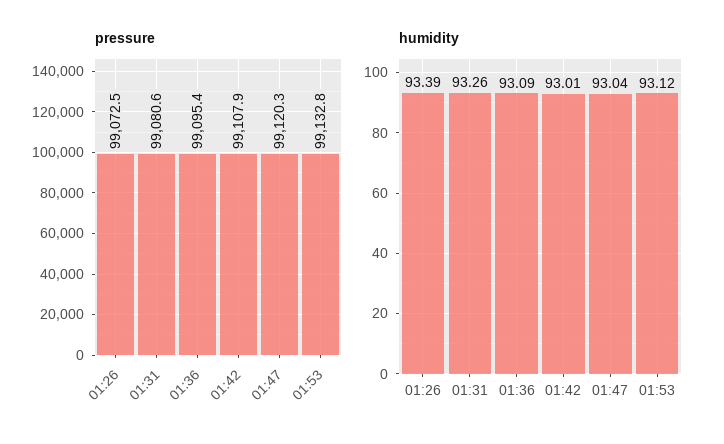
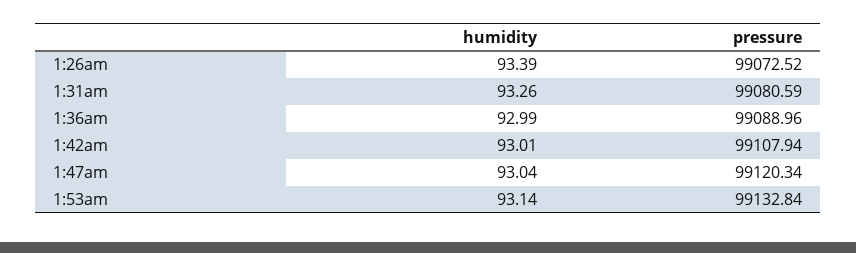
  {
    "pressure": {
      "01:26": 99072.52,
      "01:31": 99080.59,
-     "01:36": 99095.4,
+     "01:36": 99088.96,
      "01:42": 99107.94,
      "01:47": 99120.34,
      "01:53": 99132.84
    },
    "humidity": {
      "01:26": 93.39,
      "01:31": 93.26,
-     "01:36": 93.09,
+     "01:36": 92.99,
      "01:42": 93.01,
      "01:47": 93.04,
-     "01:53": 93.12
+     "01:53": 93.14
    }
  }

